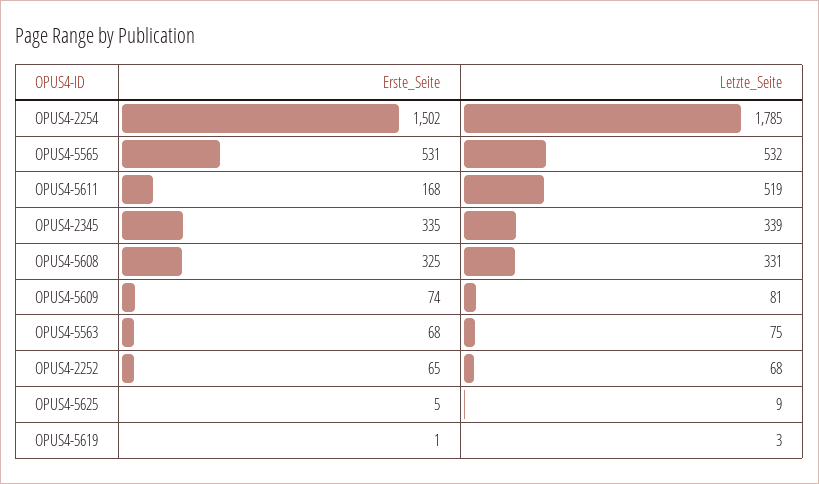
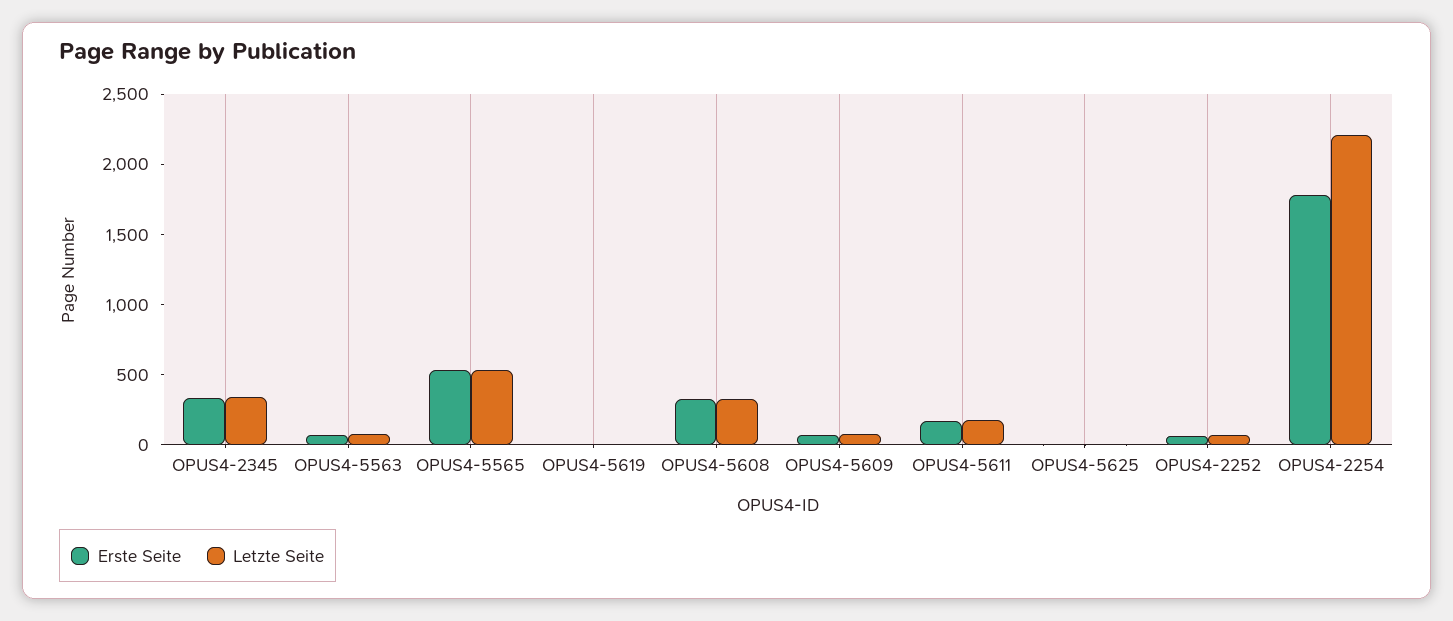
  {
    "Erste_Seite": {
-     "OPUS4-2254": 1502,
+     "OPUS4-2254": 1800,
      "OPUS4-5565": 531,
      "OPUS4-5611": 168,
      "OPUS4-2345": 335,
      "OPUS4-5608": 325,
      "OPUS4-5609": 74,
      "OPUS4-5563": 68,
      "OPUS4-2252": 65,
      "OPUS4-5625": 5,
      "OPUS4-5619": 1
    },
    "Letzte_Seite": {
-     "OPUS4-2254": 1785,
+     "OPUS4-2254": 2200,
      "OPUS4-5565": 532,
-     "OPUS4-5611": 519,
+     "OPUS4-5611": 200,
      "OPUS4-2345": 339,
      "OPUS4-5608": 331,
      "OPUS4-5609": 81,
      "OPUS4-5563": 75,
      "OPUS4-2252": 68,
      "OPUS4-5625": 9,
      "OPUS4-5619": 3
    }
  }

